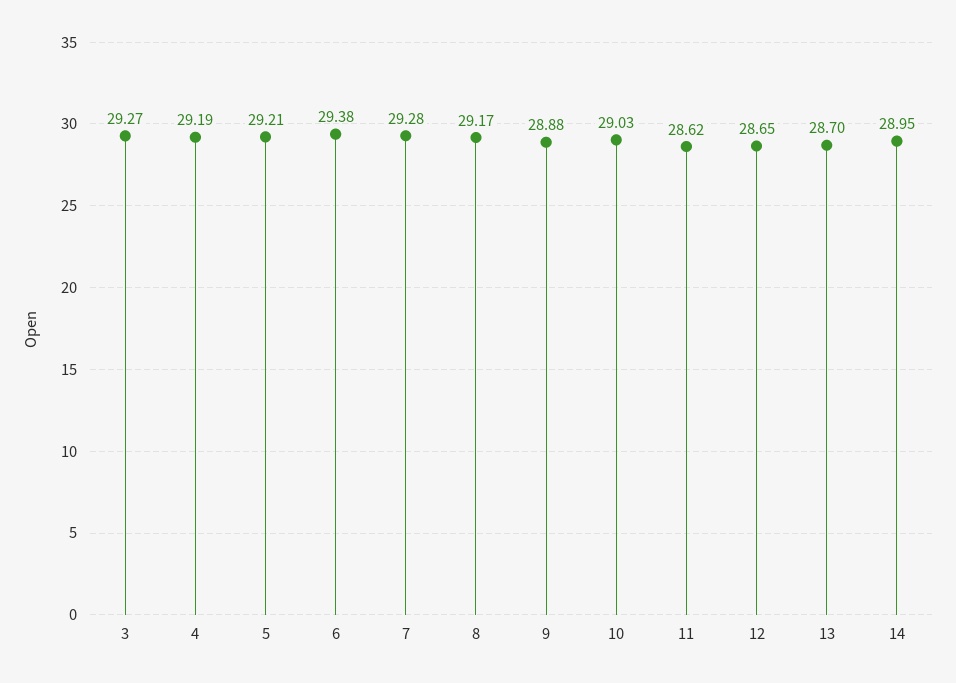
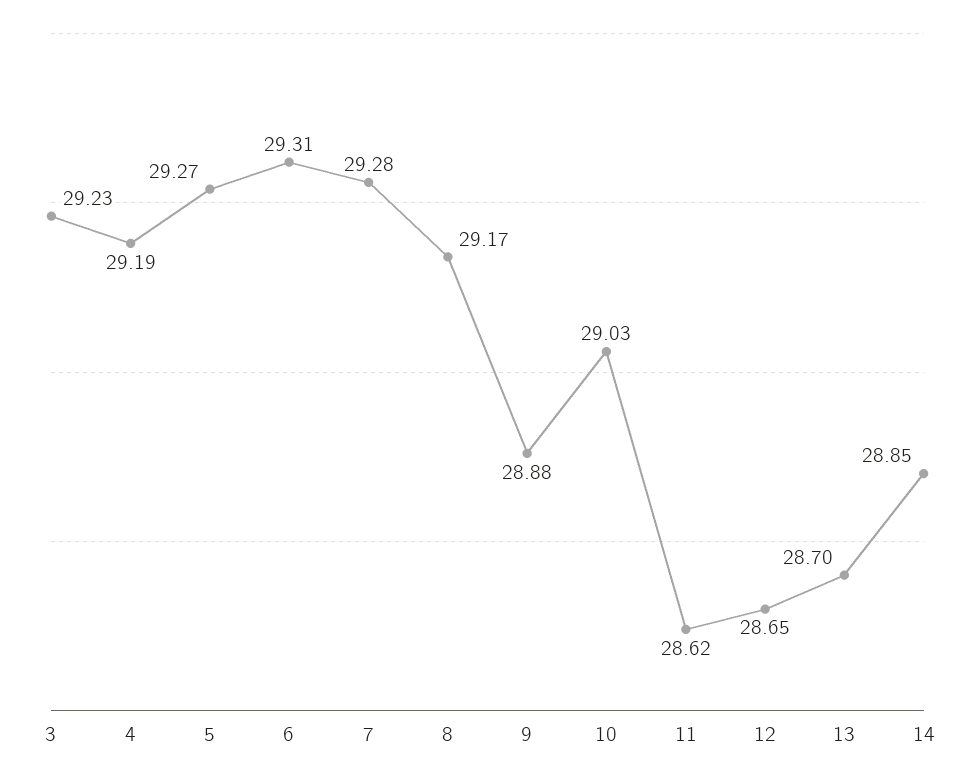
  {
-   "3": 29.27,
+   "3": 29.23,
    "4": 29.19,
-   "5": 29.21,
+   "5": 29.27,
-   "6": 29.38,
+   "6": 29.31,
    "7": 29.28,
    "8": 29.17,
    "9": 28.88,
    "10": 29.03,
    "11": 28.62,
    "12": 28.65,
    "13": 28.7,
-   "14": 28.95
+   "14": 28.85
  }

